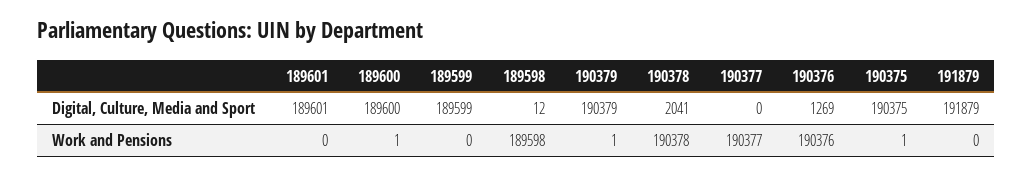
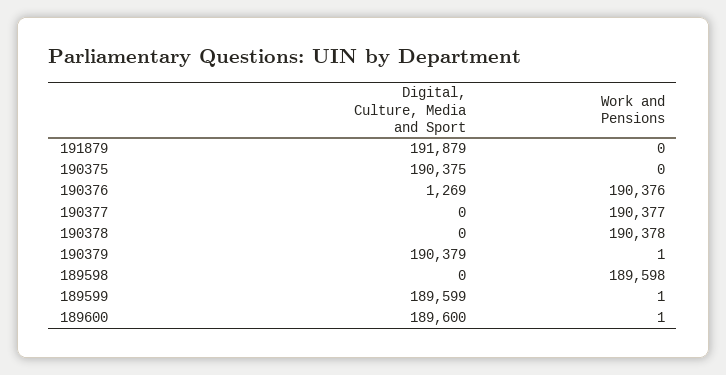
  {
-   "189601": {
-     "Digital, Culture, Media and Sport": 189601,
-     "Work and Pensions": 0
-   },
    "189600": {
      "Digital, Culture, Media and Sport": 189600,
      "Work and Pensions": 1
    },
    "189599": {
      "Digital, Culture, Media and Sport": 189599,
-     "Work and Pensions": 0
+     "Work and Pensions": 1
    },
    "189598": {
-     "Digital, Culture, Media and Sport": 12,
+     "Digital, Culture, Media and Sport": 0,
      "Work and Pensions": 189598
    },
    "190379": {
      "Digital, Culture, Media and Sport": 190379,
      "Work and Pensions": 1
    },
    "190378": {
-     "Digital, Culture, Media and Sport": 2041,
+     "Digital, Culture, Media and Sport": 0,
      "Work and Pensions": 190378
    },
    "190377": {
      "Digital, Culture, Media and Sport": 0,
      "Work and Pensions": 190377
    },
    "190376": {
      "Digital, Culture, Media and Sport": 1269,
      "Work and Pensions": 190376
    },
    "190375": {
      "Digital, Culture, Media and Sport": 190375,
-     "Work and Pensions": 1
+     "Work and Pensions": 0
    },
    "191879": {
      "Digital, Culture, Media and Sport": 191879,
      "Work and Pensions": 0
    }
  }

